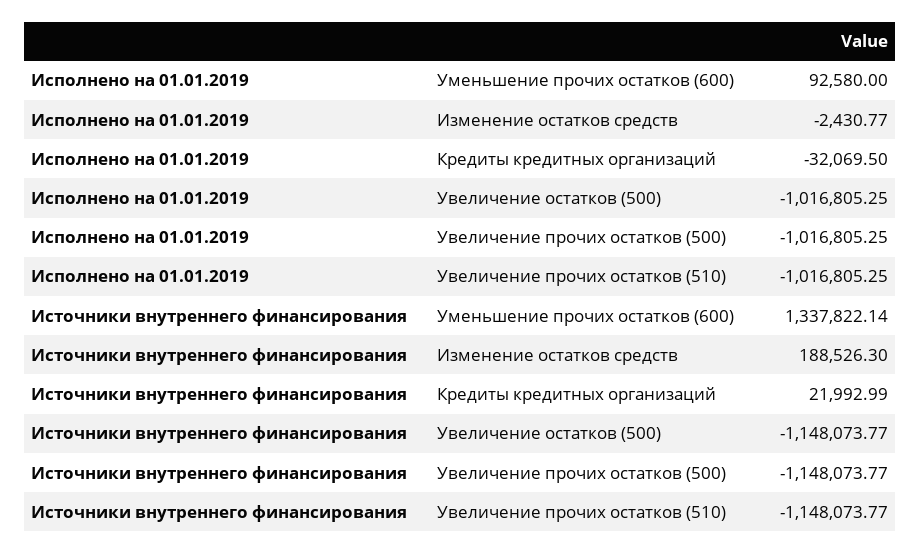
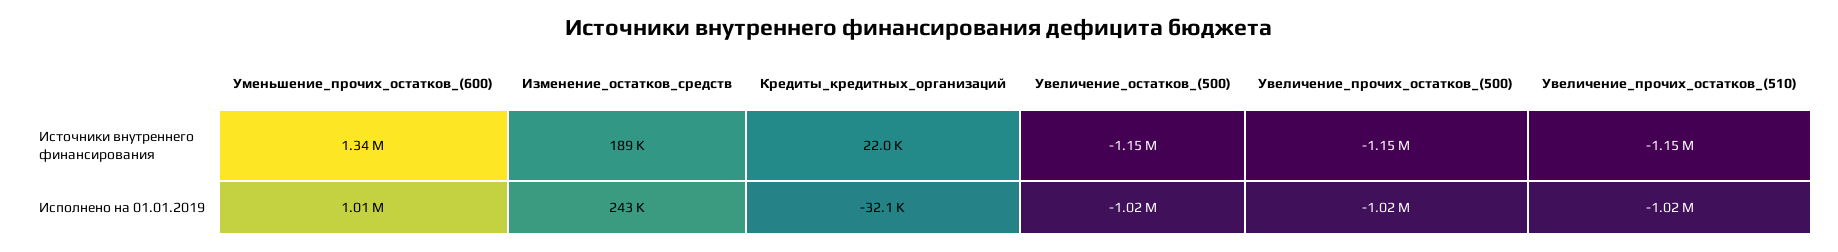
  {
    "Исполнено на 01.01.2019": {
-     "Уменьшение прочих остатков (600)": 92580,
+     "Уменьшение прочих остатков (600)": 1010000,
-     "Изменение остатков средств": -2430.77,
+     "Изменение остатков средств": 243000,
      "Кредиты кредитных организаций": -32069.5,
      "Увеличение остатков (500)": -1016805.25,
      "Увеличение прочих остатков (500)": -1016805.25,
      "Увеличение прочих остатков (510)": -1016805.25
    },
    "Источники внутреннего финансирования": {
      "Уменьшение прочих остатков (600)": 1337822.14,
      "Изменение остатков средств": 188526.3,
      "Кредиты кредитных организаций": 21992.99,
      "Увеличение остатков (500)": -1148073.77,
      "Увеличение прочих остатков (500)": -1148073.77,
      "Увеличение прочих остатков (510)": -1148073.77
    }
  }

